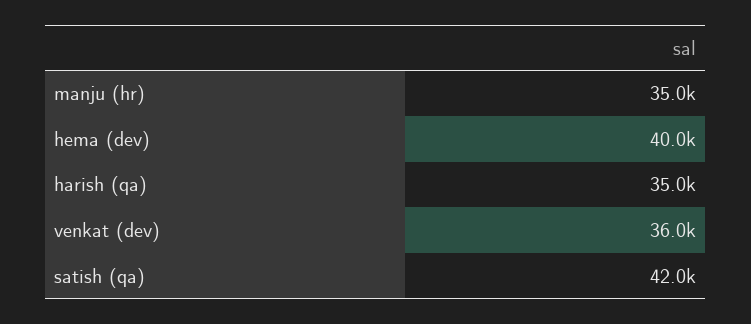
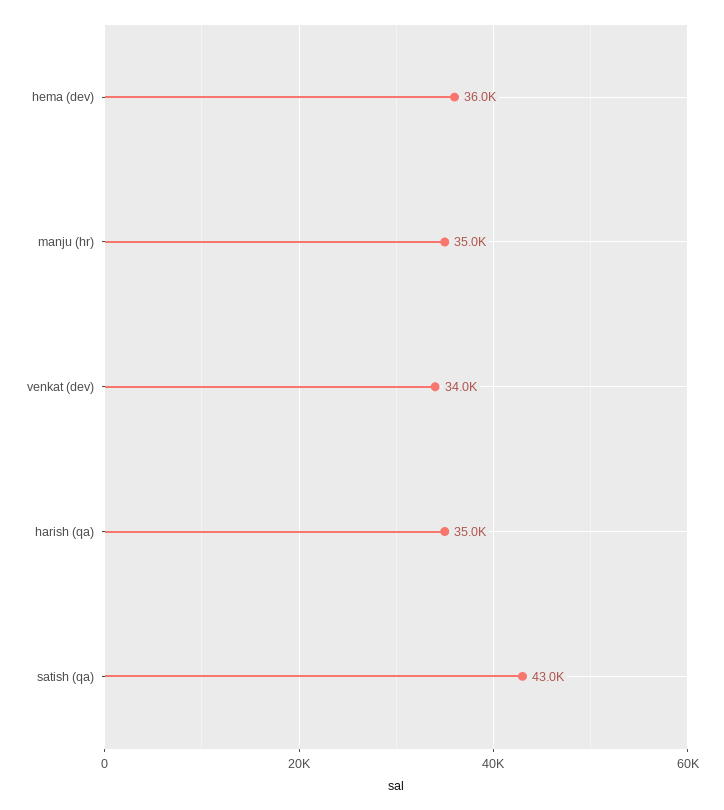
  {
    "manju (hr)": 35000,
-   "hema (dev)": 40000,
+   "hema (dev)": 36000,
    "harish (qa)": 35000,
-   "venkat (dev)": 36000,
+   "venkat (dev)": 34000,
-   "satish (qa)": 42000
+   "satish (qa)": 43000
  }

